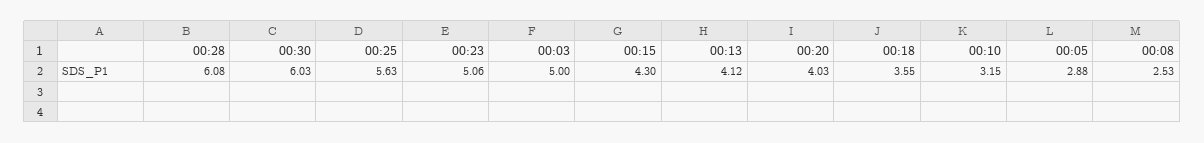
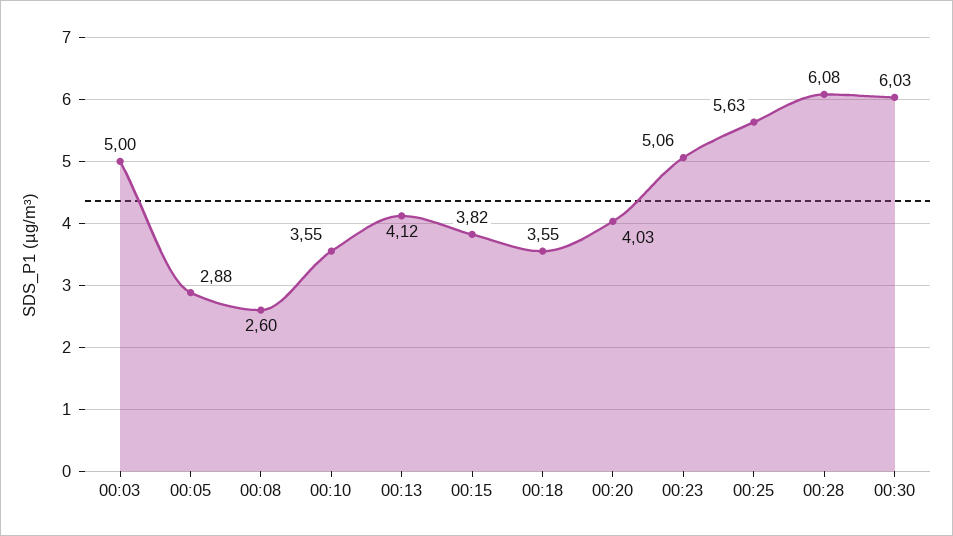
  {
    "00:28": 6.08,
    "00:30": 6.03,
    "00:25": 5.63,
    "00:23": 5.06,
    "00:03": 5,
-   "00:15": 4.3,
+   "00:15": 3.82,
    "00:13": 4.12,
    "00:20": 4.03,
    "00:18": 3.55,
-   "00:10": 3.15,
+   "00:10": 3.55,
    "00:05": 2.88,
-   "00:08": 2.53
+   "00:08": 2.6
  }

